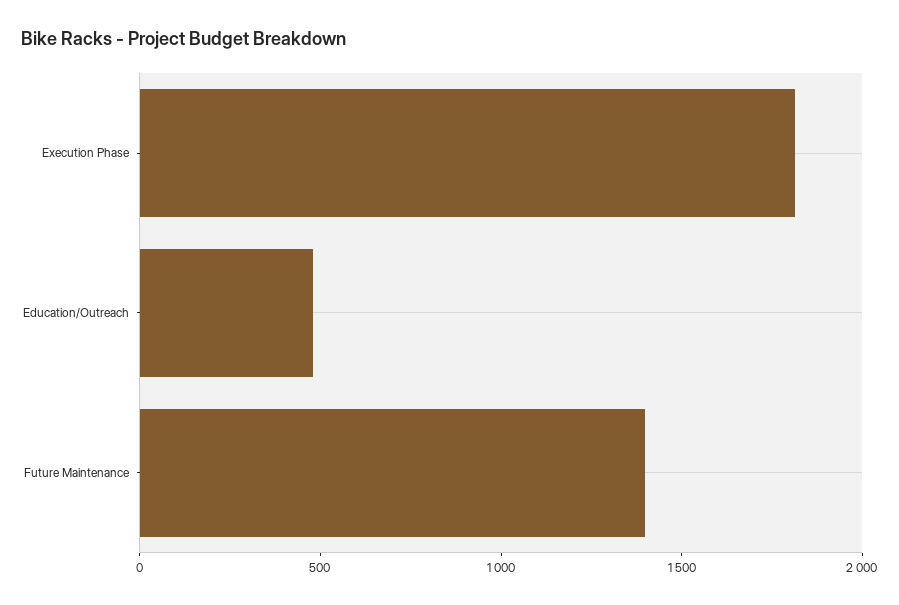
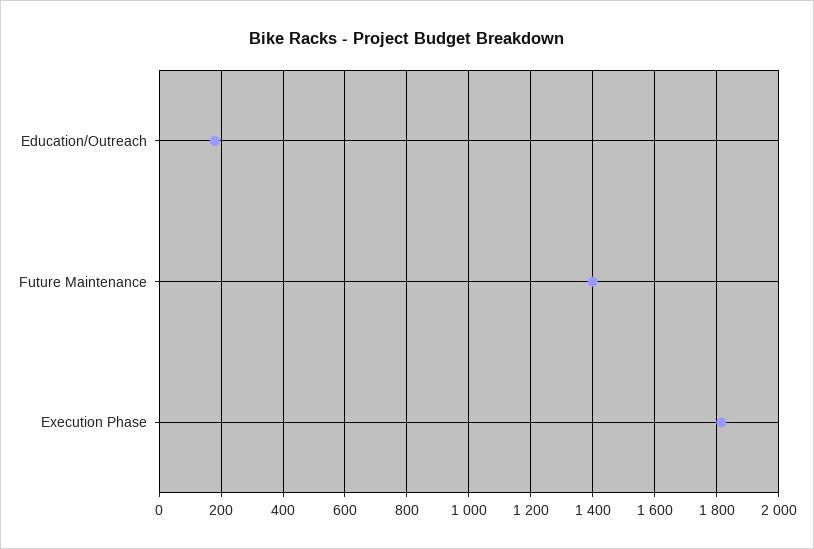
  {
    "Execution Phase": 1820,
-   "Education/Outreach": 500,
+   "Education/Outreach": 180,
    "Future Maintenance": 1400
  }

